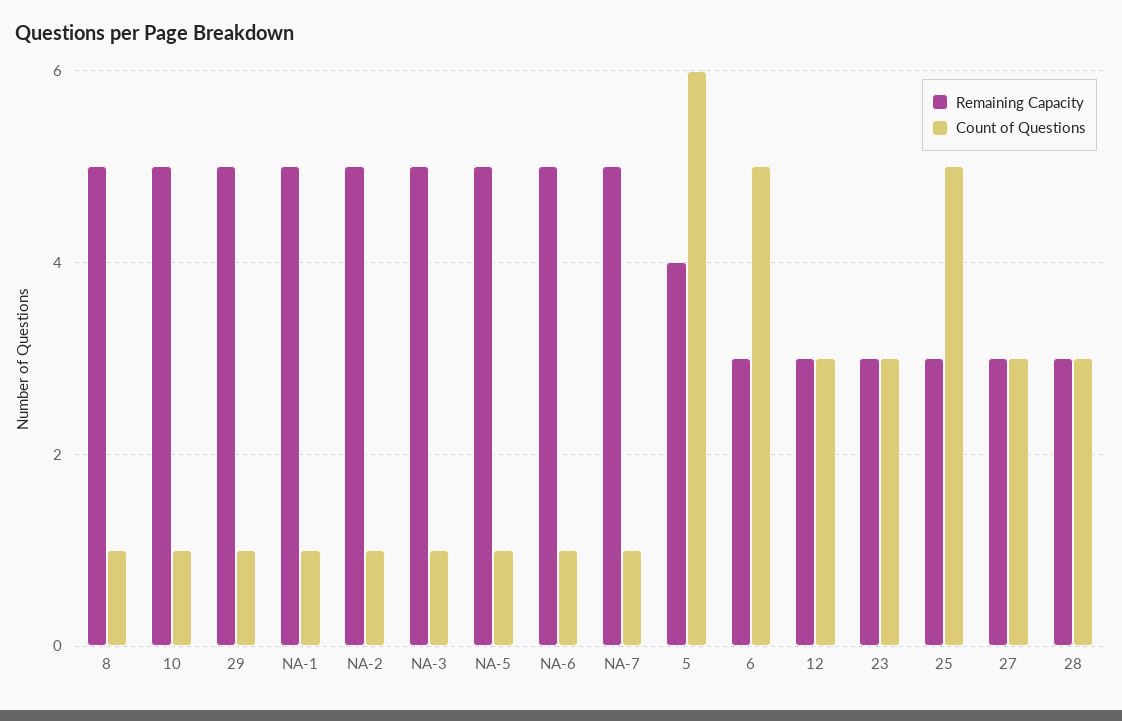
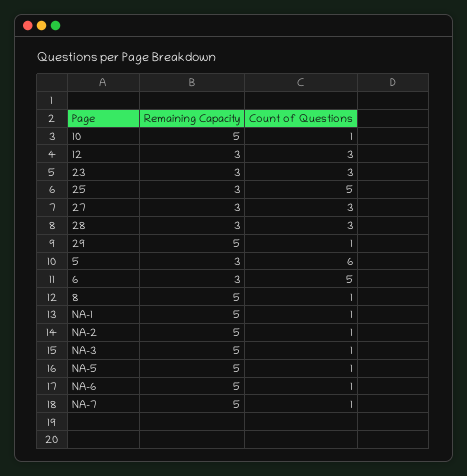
  {
    "Remaining Capacity": {
      "8": 5,
      "10": 5,
      "29": 5,
      "NA-1": 5,
      "NA-2": 5,
      "NA-3": 5,
      "NA-5": 5,
      "NA-6": 5,
      "NA-7": 5,
-     "5": 4,
+     "5": 3,
      "6": 3,
      "12": 3,
      "23": 3,
      "25": 3,
      "27": 3,
      "28": 3
    },
    "Count of Questions": {
      "8": 1,
      "10": 1,
      "29": 1,
      "NA-1": 1,
      "NA-2": 1,
      "NA-3": 1,
      "NA-5": 1,
      "NA-6": 1,
      "NA-7": 1,
      "5": 6,
      "6": 5,
      "12": 3,
      "23": 3,
      "25": 5,
      "27": 3,
      "28": 3
    }
  }

